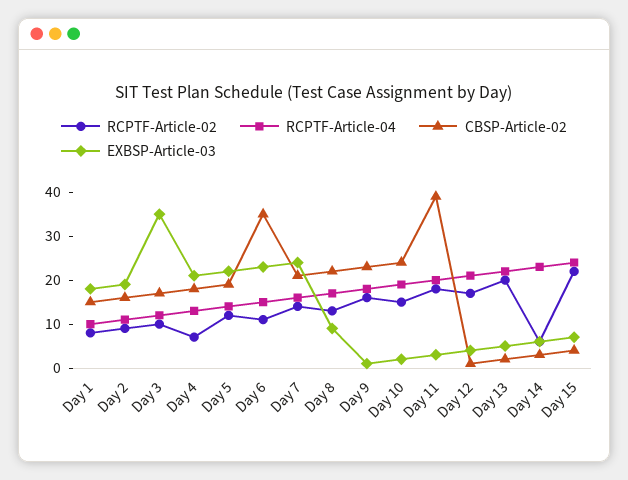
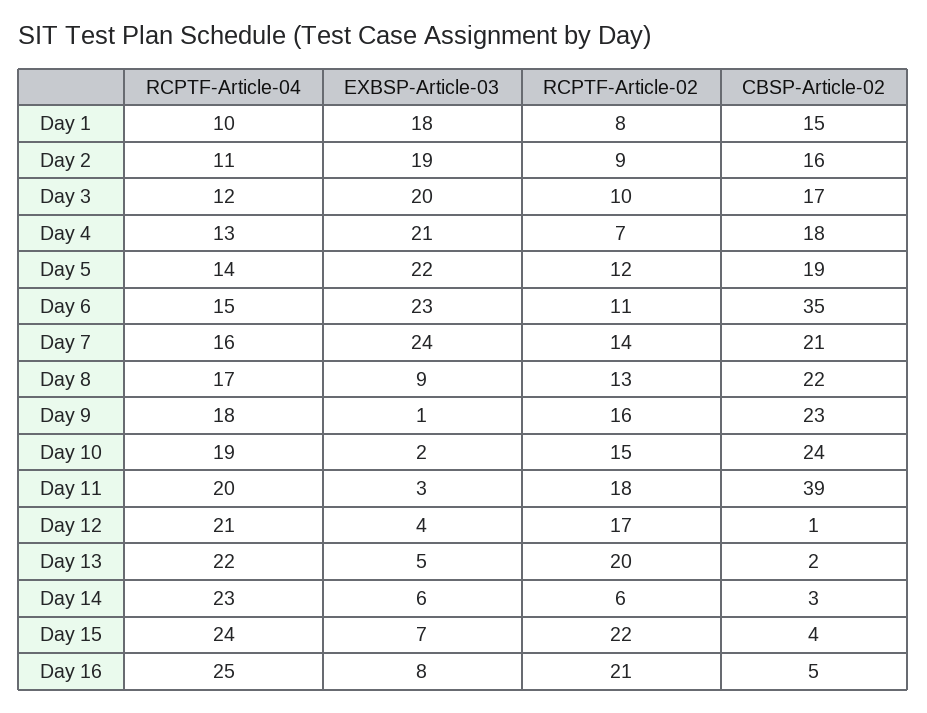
  {
    "RCPTF-Article-02": {
      "Day 1": 8,
      "Day 2": 9,
      "Day 3": 10,
      "Day 4": 7,
      "Day 5": 12,
      "Day 6": 11,
      "Day 7": 14,
      "Day 8": 13,
      "Day 9": 16,
      "Day 10": 15,
      "Day 11": 18,
      "Day 12": 17,
      "Day 13": 20,
      "Day 14": 6,
-     "Day 15": 22
+     "Day 15": 22,
+     "Day 16": 21
    },
    "RCPTF-Article-04": {
      "Day 1": 10,
      "Day 2": 11,
      "Day 3": 12,
      "Day 4": 13,
      "Day 5": 14,
      "Day 6": 15,
      "Day 7": 16,
      "Day 8": 17,
      "Day 9": 18,
      "Day 10": 19,
      "Day 11": 20,
      "Day 12": 21,
      "Day 13": 22,
      "Day 14": 23,
-     "Day 15": 24
+     "Day 15": 24,
+     "Day 16": 25
    },
    "CBSP-Article-02": {
      "Day 1": 15,
      "Day 2": 16,
      "Day 3": 17,
      "Day 4": 18,
      "Day 5": 19,
      "Day 6": 35,
      "Day 7": 21,
      "Day 8": 22,
      "Day 9": 23,
      "Day 10": 24,
      "Day 11": 39,
      "Day 12": 1,
      "Day 13": 2,
      "Day 14": 3,
-     "Day 15": 4
+     "Day 15": 4,
+     "Day 16": 5
    },
    "EXBSP-Article-03": {
      "Day 1": 18,
      "Day 2": 19,
-     "Day 3": 35,
+     "Day 3": 20,
      "Day 4": 21,
      "Day 5": 22,
      "Day 6": 23,
      "Day 7": 24,
      "Day 8": 9,
      "Day 9": 1,
      "Day 10": 2,
      "Day 11": 3,
      "Day 12": 4,
      "Day 13": 5,
      "Day 14": 6,
-     "Day 15": 7
+     "Day 15": 7,
+     "Day 16": 8
    }
  }

